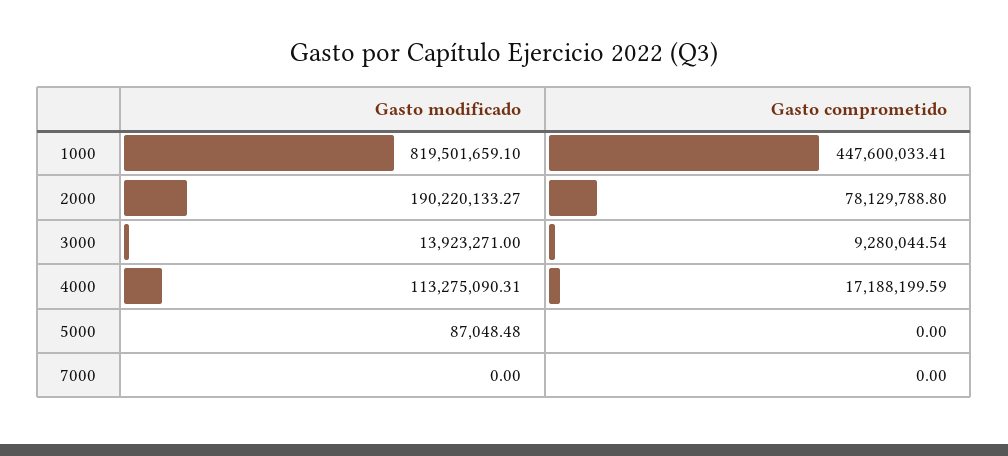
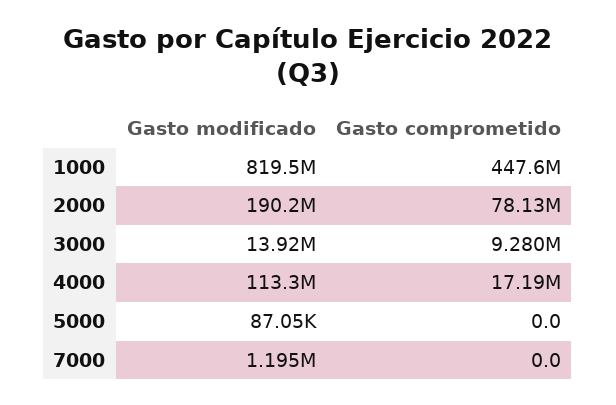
  {
    "Gasto modificado": {
      "1000": 819501659.1,
      "2000": 190220133.27,
      "3000": 13923271,
      "4000": 113275090.31,
      "5000": 87048.48,
-     "7000": 0
+     "7000": 1195000
    },
    "Gasto comprometido": {
      "1000": 447600033.41,
      "2000": 78129788.8,
      "3000": 9280044.54,
      "4000": 17188199.59,
      "5000": 0,
      "7000": 0
    }
  }

